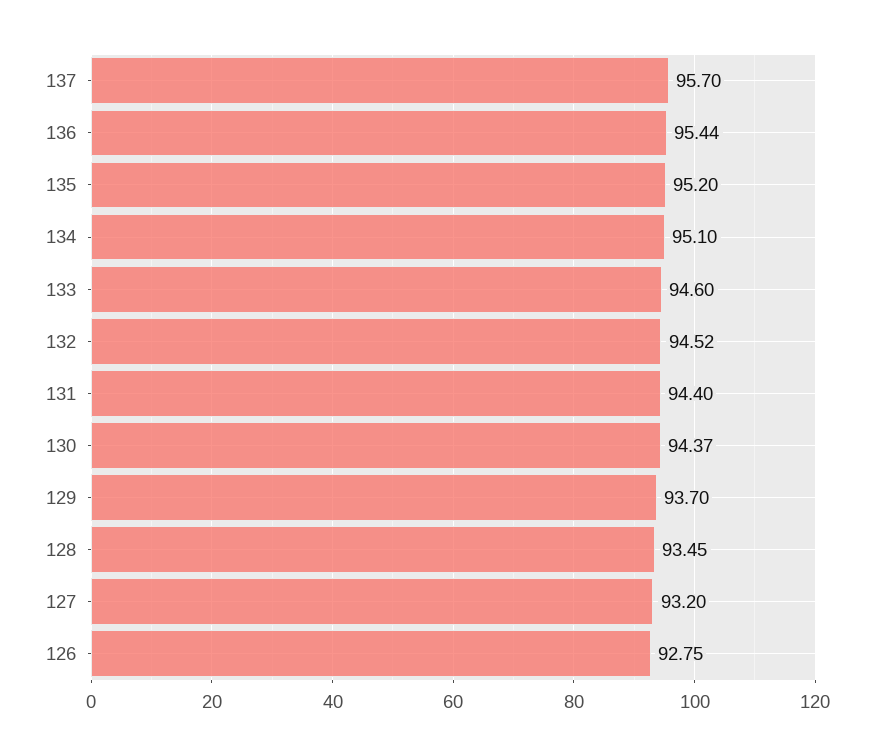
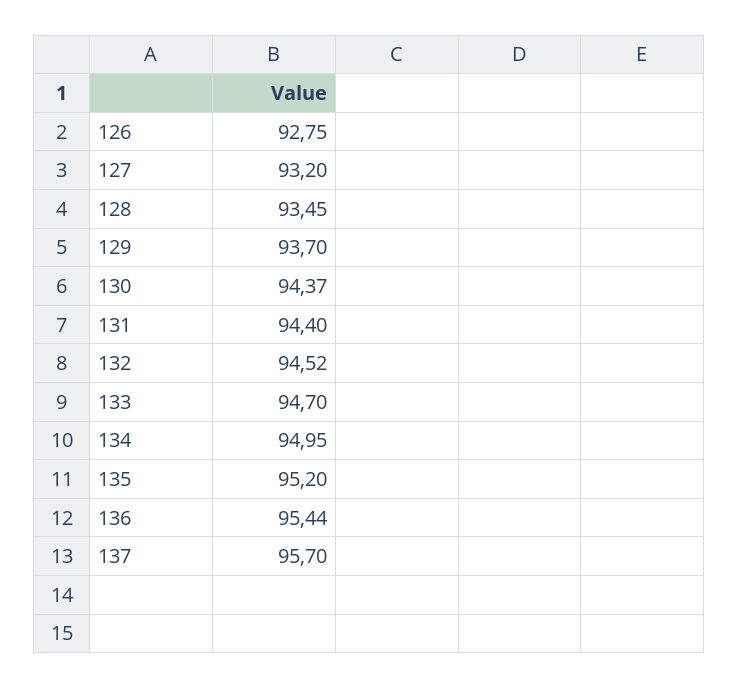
  {
    "137": 95.7,
    "136": 95.44,
    "135": 95.2,
-   "134": 95.1,
+   "134": 94.95,
-   "133": 94.6,
+   "133": 94.7,
    "132": 94.52,
    "131": 94.4,
    "130": 94.37,
    "129": 93.7,
    "128": 93.45,
    "127": 93.2,
    "126": 92.75
  }

